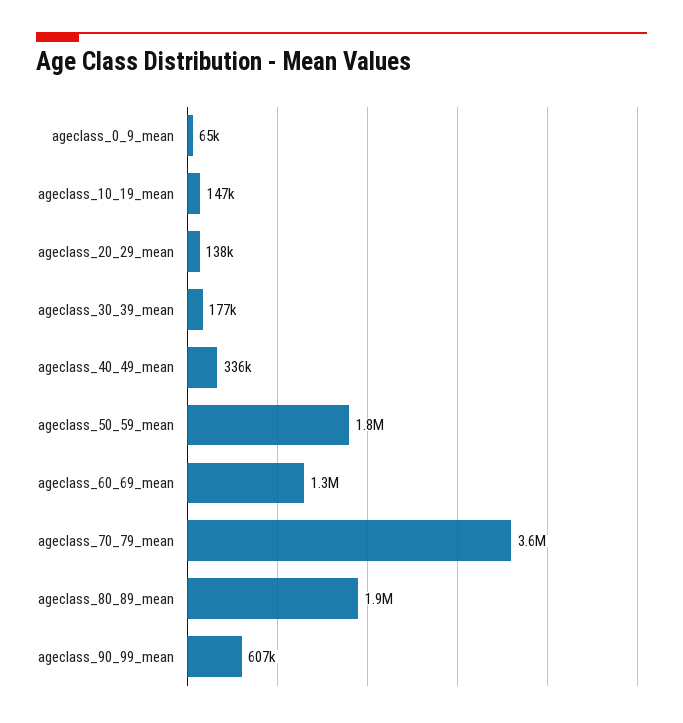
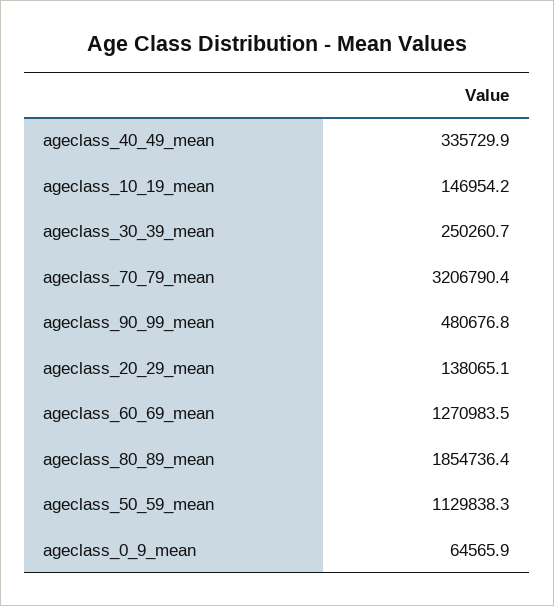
  {
    "ageclass_0_9_mean": 64565.9,
    "ageclass_10_19_mean": 146954.2,
    "ageclass_20_29_mean": 138065.1,
-   "ageclass_30_39_mean": 177000,
+   "ageclass_30_39_mean": 250260.7,
    "ageclass_40_49_mean": 335729.9,
-   "ageclass_50_59_mean": 1800000,
+   "ageclass_50_59_mean": 1129838.3,
    "ageclass_60_69_mean": 1270983.5,
-   "ageclass_70_79_mean": 3600000,
+   "ageclass_70_79_mean": 3206790.4,
    "ageclass_80_89_mean": 1854736.4,
-   "ageclass_90_99_mean": 607000
+   "ageclass_90_99_mean": 480676.8
  }

